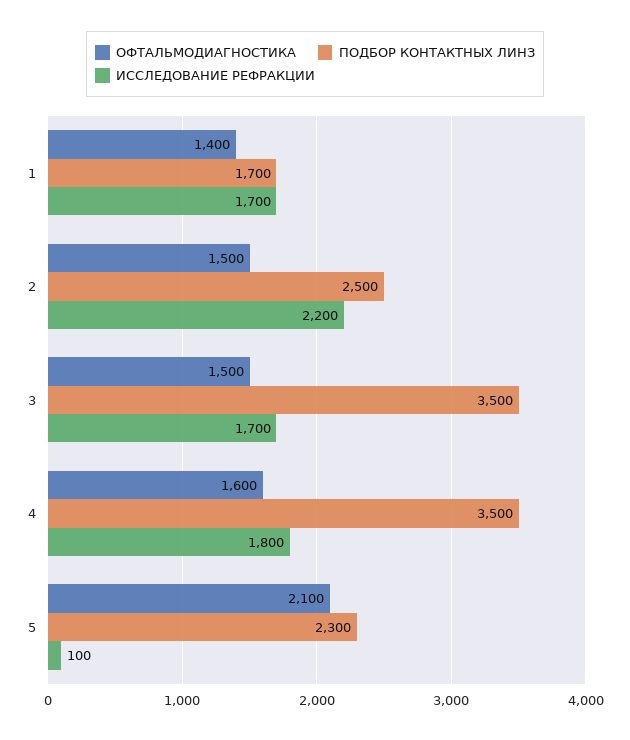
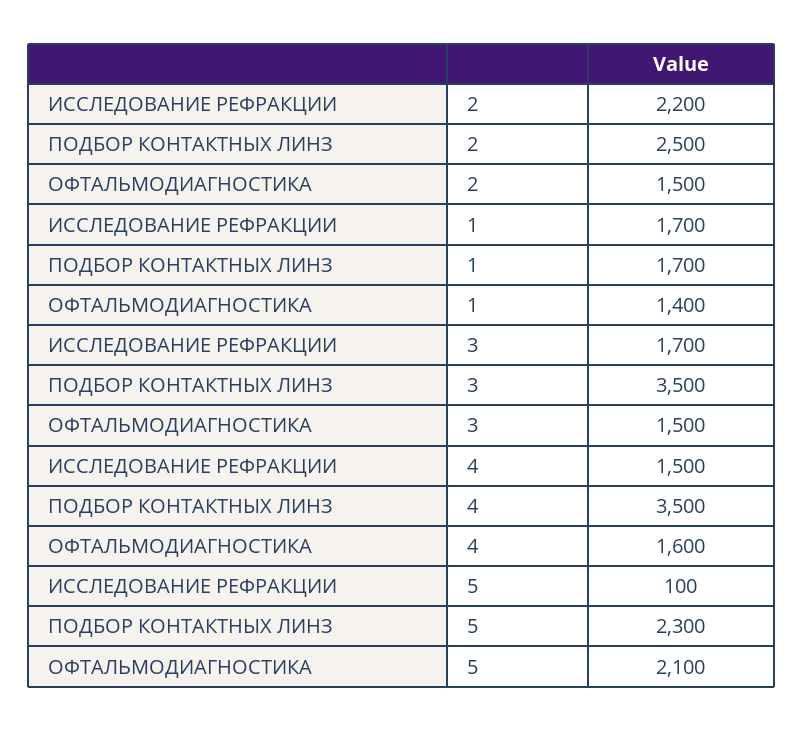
  {
    "ОФТАЛЬМОДИАГНОСТИКА": {
      "1": 1400,
      "2": 1500,
      "3": 1500,
      "4": 1600,
      "5": 2100
    },
    "ПОДБОР КОНТАКТНЫХ ЛИНЗ": {
      "1": 1700,
      "2": 2500,
      "3": 3500,
      "4": 3500,
      "5": 2300
    },
    "ИССЛЕДОВАНИЕ РЕФРАКЦИИ": {
      "1": 1700,
      "2": 2200,
      "3": 1700,
-     "4": 1800,
+     "4": 1500,
      "5": 100
    }
  }

